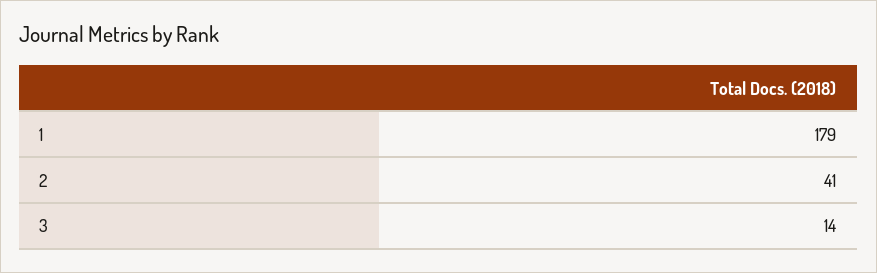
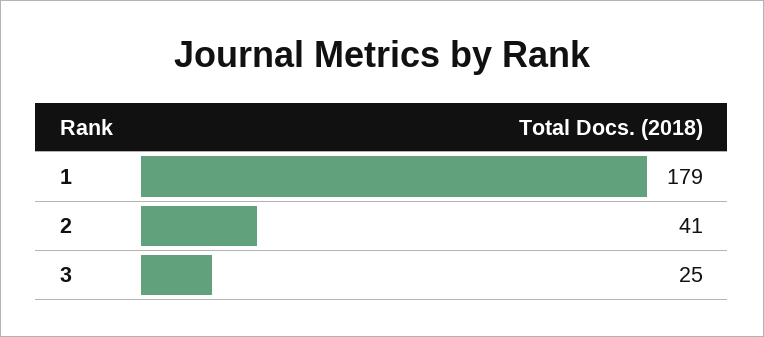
  {
    "1": 179,
    "2": 41,
-   "3": 14
+   "3": 25
  }

